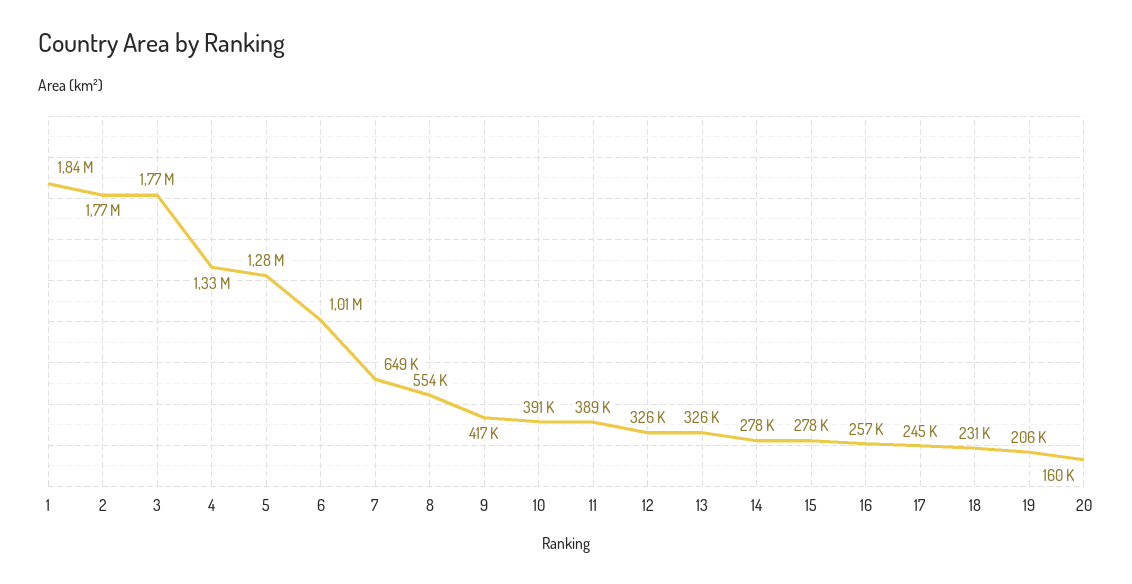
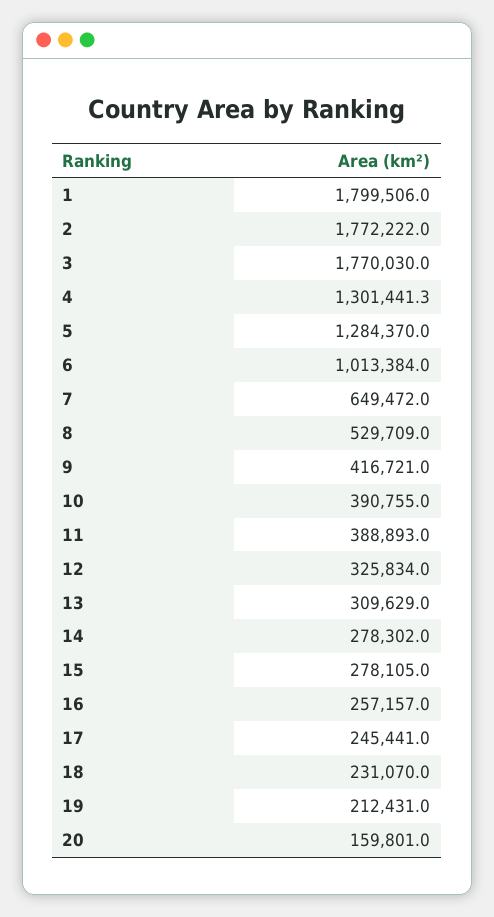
  {
-   "1": 1840000,
+   "1": 1799506,
    "2": 1772222,
    "3": 1770030,
-   "4": 1330000,
+   "4": 1301441.3,
    "5": 1284370,
    "6": 1013384,
    "7": 649472,
-   "8": 554000,
+   "8": 529709,
    "9": 416721,
    "10": 390755,
    "11": 388893,
    "12": 325834,
-   "13": 326000,
+   "13": 309629,
    "14": 278302,
    "15": 278105,
    "16": 257157,
    "17": 245441,
    "18": 231070,
-   "19": 206000,
+   "19": 212431,
    "20": 159801
  }

